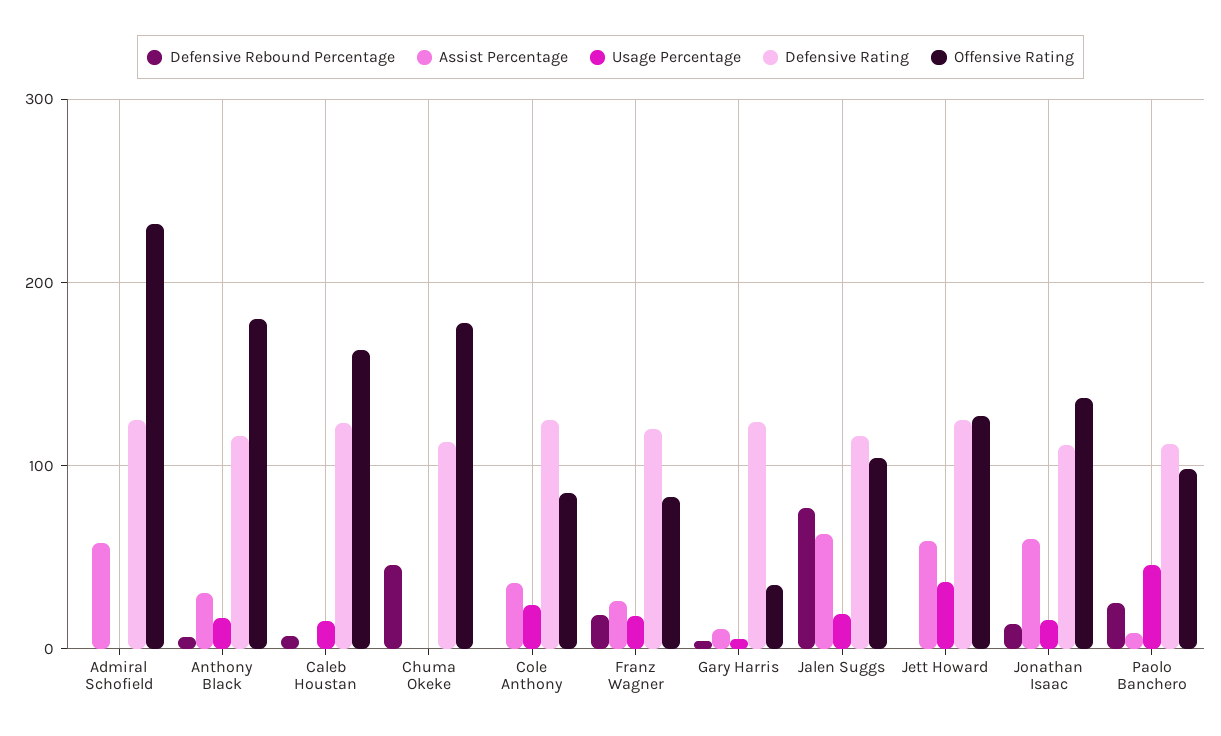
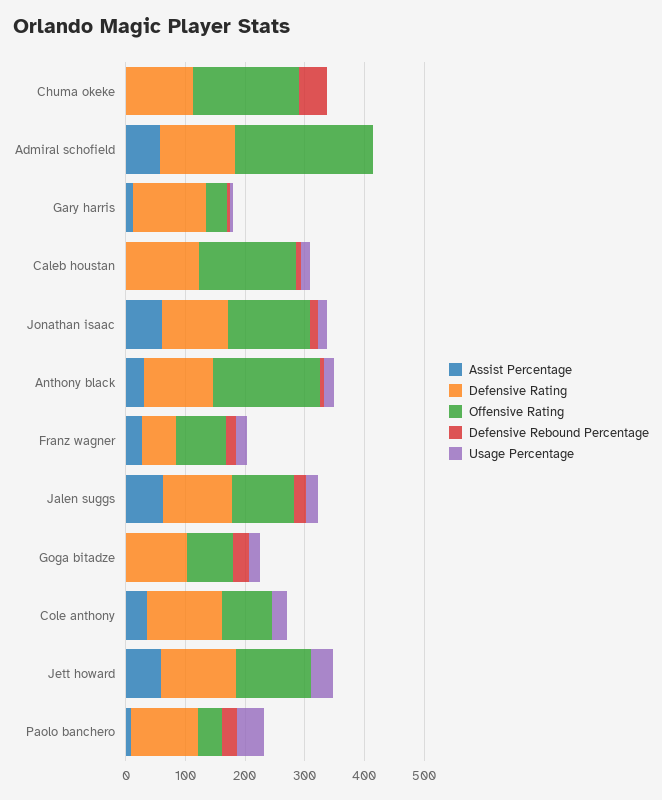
  {
    "Defensive Rebound Percentage": {
      "Admiral Schofield": 0,
      "Anthony Black": 10,
      "Caleb Houstan": 10,
      "Chuma Okeke": 50,
      "Cole Anthony": 0,
      "Franz Wagner": 20,
      "Gary Harris": 0,
-     "Jalen Suggs": 80,
+     "Jalen Suggs": 20,
      "Jett Howard": 0,
      "Jonathan Isaac": 10,
-     "Paolo Banchero": 30
+     "Paolo Banchero": 30,
+     "Goga bitadze": 20
    },
    "Assist Percentage": {
      "Admiral Schofield": 60,
      "Anthony Black": 30,
      "Caleb Houstan": 0,
      "Chuma Okeke": 0,
      "Cole Anthony": 40,
      "Franz Wagner": 30,
      "Gary Harris": 10,
      "Jalen Suggs": 60,
      "Jett Howard": 60,
      "Jonathan Isaac": 60,
-     "Paolo Banchero": 10
+     "Paolo Banchero": 10,
+     "Goga bitadze": 0
    },
    "Usage Percentage": {
      "Admiral Schofield": 0,
      "Anthony Black": 20,
      "Caleb Houstan": 20,
      "Chuma Okeke": 0,
      "Cole Anthony": 20,
      "Franz Wagner": 20,
      "Gary Harris": 10,
      "Jalen Suggs": 20,
      "Jett Howard": 40,
      "Jonathan Isaac": 20,
-     "Paolo Banchero": 50
+     "Paolo Banchero": 50,
+     "Goga bitadze": 20
    },
    "Defensive Rating": {
      "Admiral Schofield": 130,
      "Anthony Black": 120,
      "Caleb Houstan": 120,
      "Chuma Okeke": 110,
      "Cole Anthony": 130,
-     "Franz Wagner": 120,
+     "Franz Wagner": 60,
      "Gary Harris": 120,
      "Jalen Suggs": 120,
      "Jett Howard": 130,
      "Jonathan Isaac": 110,
-     "Paolo Banchero": 110
+     "Paolo Banchero": 110,
+     "Goga bitadze": 100
    },
    "Offensive Rating": {
      "Admiral Schofield": 230,
      "Anthony Black": 180,
      "Caleb Houstan": 160,
      "Chuma Okeke": 180,
      "Cole Anthony": 90,
      "Franz Wagner": 80,
      "Gary Harris": 40,
      "Jalen Suggs": 100,
      "Jett Howard": 130,
      "Jonathan Isaac": 140,
-     "Paolo Banchero": 100
+     "Paolo Banchero": 40,
+     "Goga bitadze": 80
    }
  }

